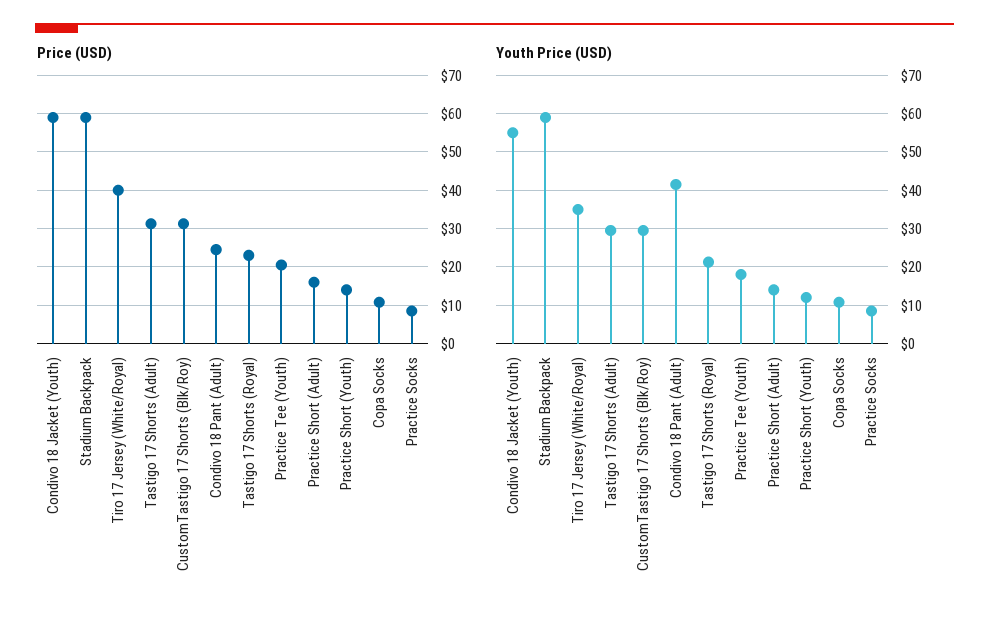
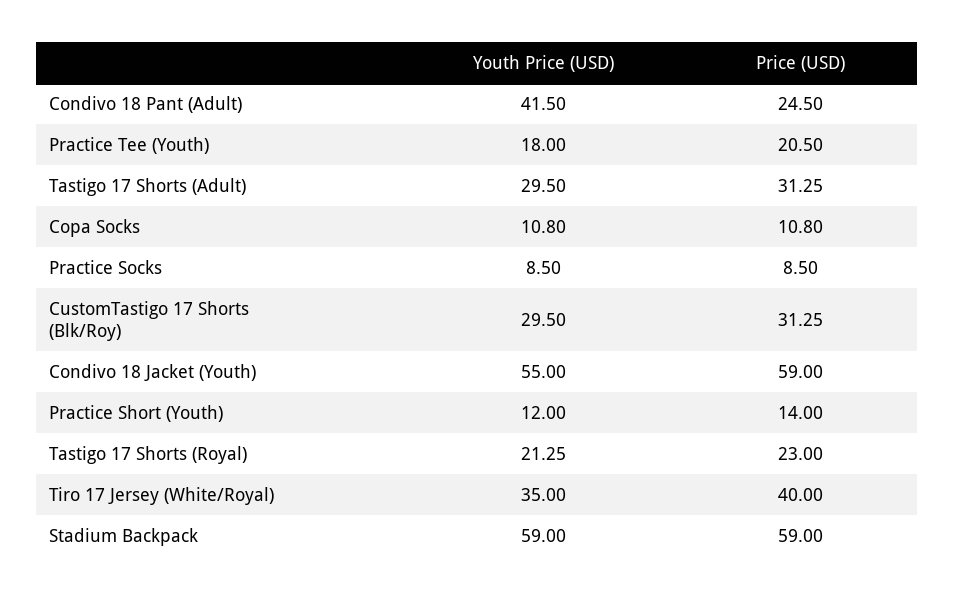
  {
    "Price (USD)": {
      "Condivo 18 Jacket (Youth)": 59,
      "Stadium Backpack": 59,
      "Tiro 17 Jersey (White/Royal)": 40,
      "Tastigo 17 Shorts (Adult)": 31.25,
      "CustomTastigo 17 Shorts (Blk/Roy)": 31.25,
      "Condivo 18 Pant (Adult)": 24.5,
      "Tastigo 17 Shorts (Royal)": 23,
      "Practice Tee (Youth)": 20.5,
-     "Practice Short (Adult)": 16,
      "Practice Short (Youth)": 14,
      "Copa Socks": 10.8,
      "Practice Socks": 8.5
    },
    "Youth Price (USD)": {
      "Condivo 18 Jacket (Youth)": 55,
      "Stadium Backpack": 59,
      "Tiro 17 Jersey (White/Royal)": 35,
      "Tastigo 17 Shorts (Adult)": 29.5,
      "CustomTastigo 17 Shorts (Blk/Roy)": 29.5,
      "Condivo 18 Pant (Adult)": 41.5,
      "Tastigo 17 Shorts (Royal)": 21.25,
      "Practice Tee (Youth)": 18,
-     "Practice Short (Adult)": 14,
      "Practice Short (Youth)": 12,
      "Copa Socks": 10.8,
      "Practice Socks": 8.5
    }
  }

